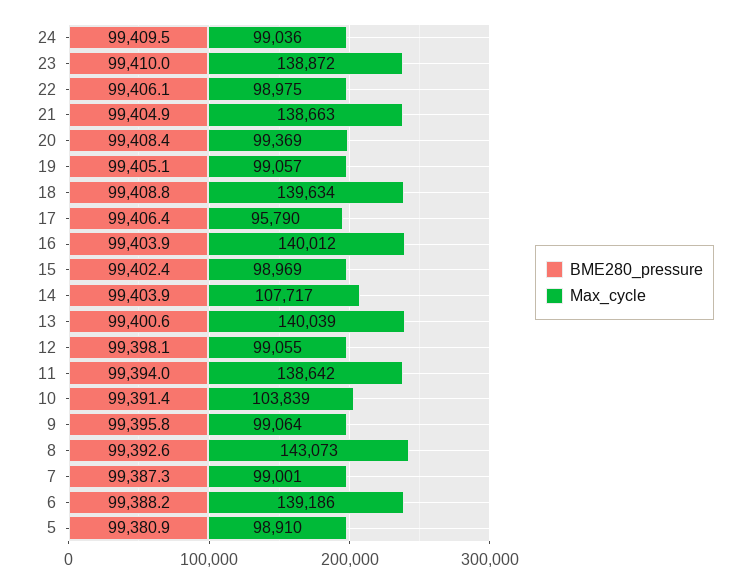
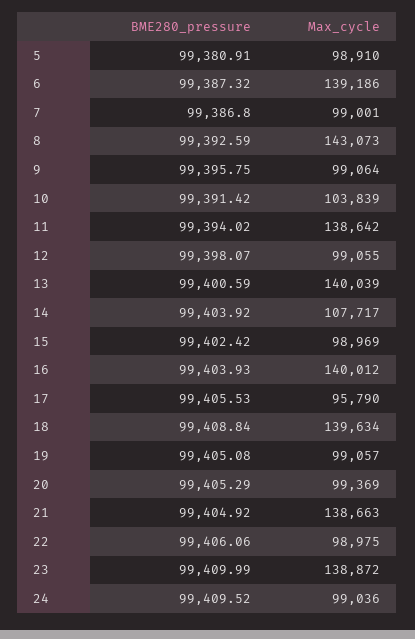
  {
    "BME280_pressure": {
      "24": 99409.52,
      "23": 99409.99,
      "22": 99406.06,
      "21": 99404.92,
-     "20": 99408.4,
+     "20": 99405.29,
      "19": 99405.08,
      "18": 99408.84,
-     "17": 99406.4,
+     "17": 99405.53,
      "16": 99403.93,
      "15": 99402.42,
      "14": 99403.92,
      "13": 99400.59,
      "12": 99398.07,
      "11": 99394.02,
      "10": 99391.42,
      "9": 99395.75,
      "8": 99392.59,
-     "7": 99387.3,
+     "7": 99386.8,
-     "6": 99388.2,
+     "6": 99387.32,
      "5": 99380.91
    },
    "Max_cycle": {
      "24": 99036,
      "23": 138872,
      "22": 98975,
      "21": 138663,
      "20": 99369,
      "19": 99057,
      "18": 139634,
      "17": 95790,
      "16": 140012,
      "15": 98969,
      "14": 107717,
      "13": 140039,
      "12": 99055,
      "11": 138642,
      "10": 103839,
      "9": 99064,
      "8": 143073,
      "7": 99001,
      "6": 139186,
      "5": 98910
    }
  }

